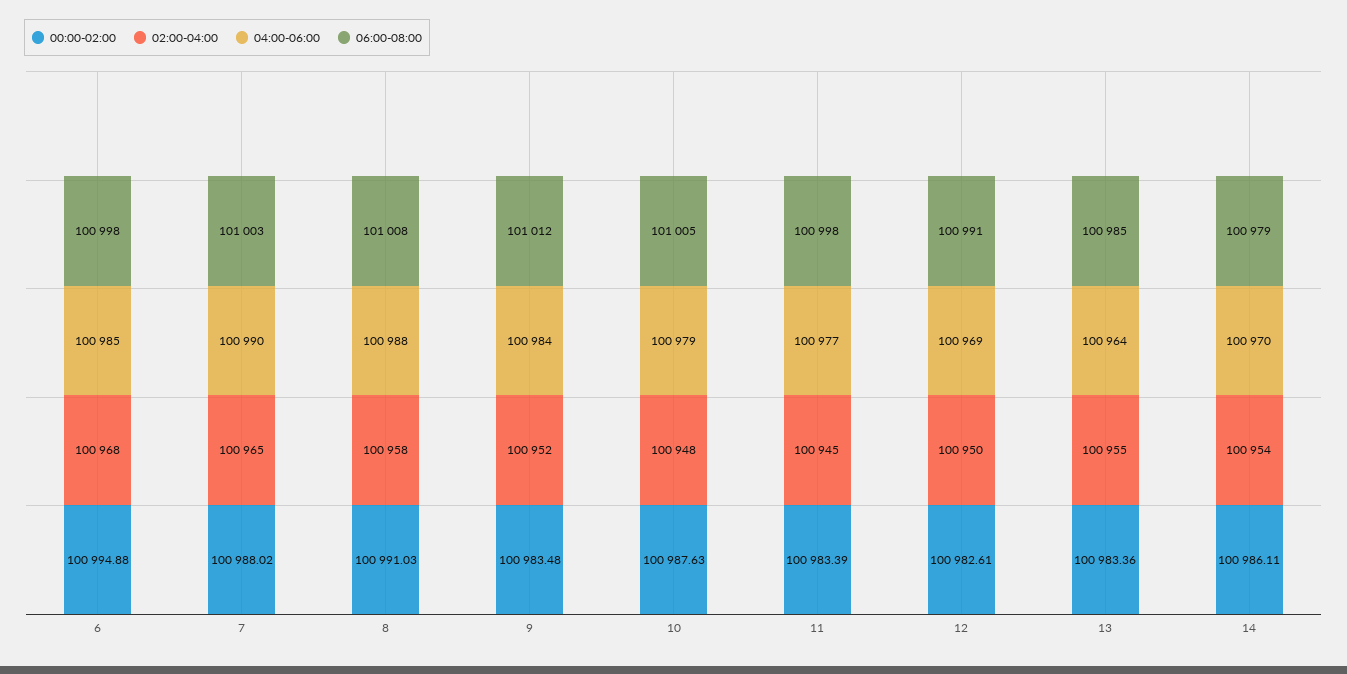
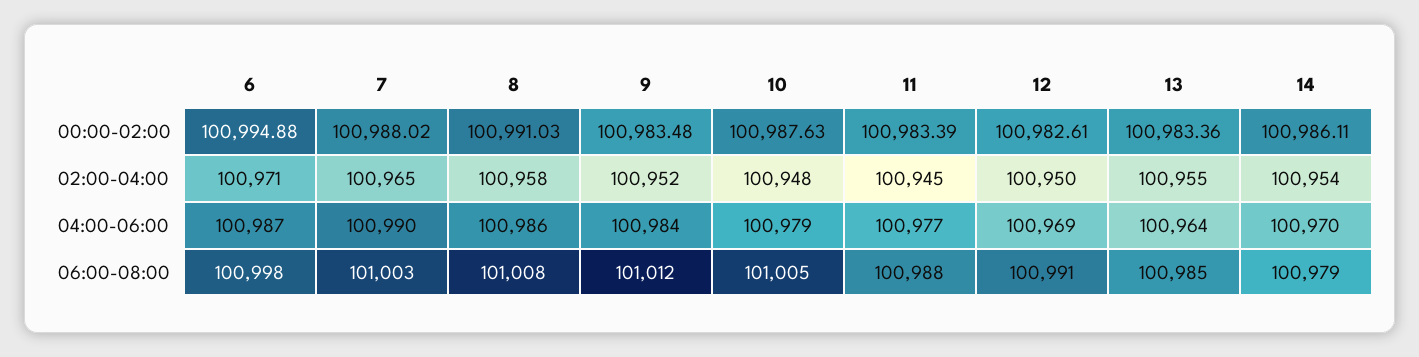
  {
    "00:00-02:00": {
      "6": 100994.88,
      "7": 100988.02,
      "8": 100991.03,
      "9": 100983.48,
      "10": 100987.63,
      "11": 100983.39,
      "12": 100982.61,
      "13": 100983.36,
      "14": 100986.11
    },
    "02:00-04:00": {
-     "6": 100968,
+     "6": 100971,
      "7": 100965,
      "8": 100958,
      "9": 100952,
      "10": 100948,
      "11": 100945,
      "12": 100950,
      "13": 100955,
      "14": 100954
    },
    "04:00-06:00": {
-     "6": 100985,
+     "6": 100987,
      "7": 100990,
-     "8": 100988,
+     "8": 100986,
      "9": 100984,
      "10": 100979,
      "11": 100977,
      "12": 100969,
      "13": 100964,
      "14": 100970
    },
    "06:00-08:00": {
      "6": 100998,
      "7": 101003,
      "8": 101008,
      "9": 101012,
      "10": 101005,
-     "11": 100998,
+     "11": 100988,
      "12": 100991,
      "13": 100985,
      "14": 100979
    }
  }

